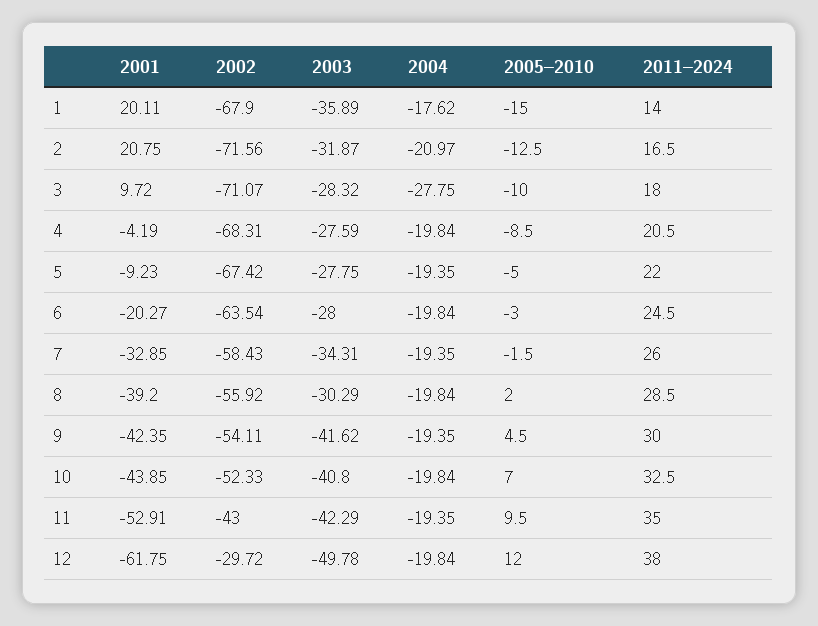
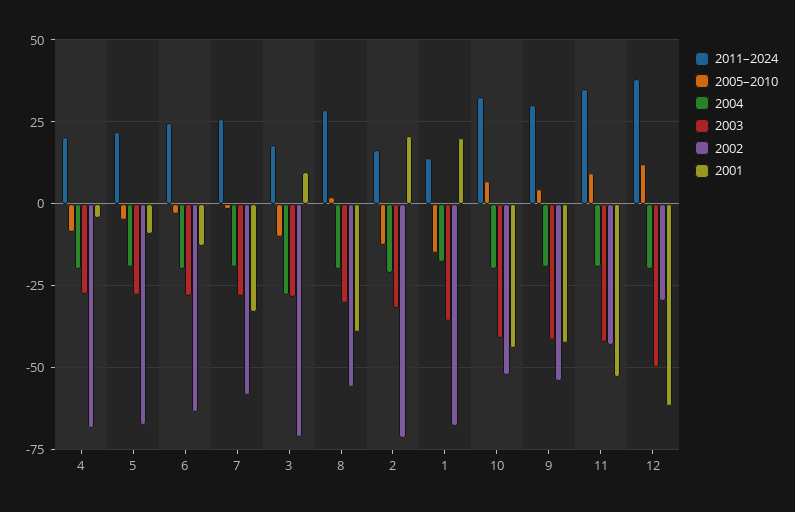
  {
    "2001": {
      "1": 20.11,
      "2": 20.75,
      "3": 9.72,
      "4": -4.19,
      "5": -9.23,
-     "6": -20.27,
+     "6": -12.5,
      "7": -32.85,
      "8": -39.2,
      "9": -42.35,
      "10": -43.85,
      "11": -52.91,
      "12": -61.75
    },
    "2002": {
      "1": -67.9,
      "2": -71.56,
      "3": -71.07,
      "4": -68.31,
      "5": -67.42,
      "6": -63.54,
      "7": -58.43,
      "8": -55.92,
      "9": -54.11,
      "10": -52.33,
      "11": -43,
      "12": -29.72
    },
    "2003": {
      "1": -35.89,
      "2": -31.87,
      "3": -28.32,
      "4": -27.59,
      "5": -27.75,
      "6": -28,
-     "7": -34.31,
+     "7": -27.5,
      "8": -30.29,
      "9": -41.62,
      "10": -40.8,
      "11": -42.29,
      "12": -49.78
    },
    "2004": {
      "1": -17.62,
      "2": -20.97,
      "3": -27.75,
      "4": -19.84,
      "5": -19.35,
      "6": -19.84,
      "7": -19.35,
      "8": -19.84,
      "9": -19.35,
      "10": -19.84,
      "11": -19.35,
      "12": -19.84
    },
    "2005–2010": {
      "1": -15,
      "2": -12.5,
      "3": -10,
      "4": -8.5,
      "5": -5,
      "6": -3,
      "7": -1.5,
      "8": 2,
      "9": 4.5,
      "10": 7,
      "11": 9.5,
      "12": 12
    },
    "2011–2024": {
      "1": 14,
      "2": 16.5,
      "3": 18,
      "4": 20.5,
      "5": 22,
      "6": 24.5,
      "7": 26,
      "8": 28.5,
      "9": 30,
      "10": 32.5,
      "11": 35,
      "12": 38
    }
  }

